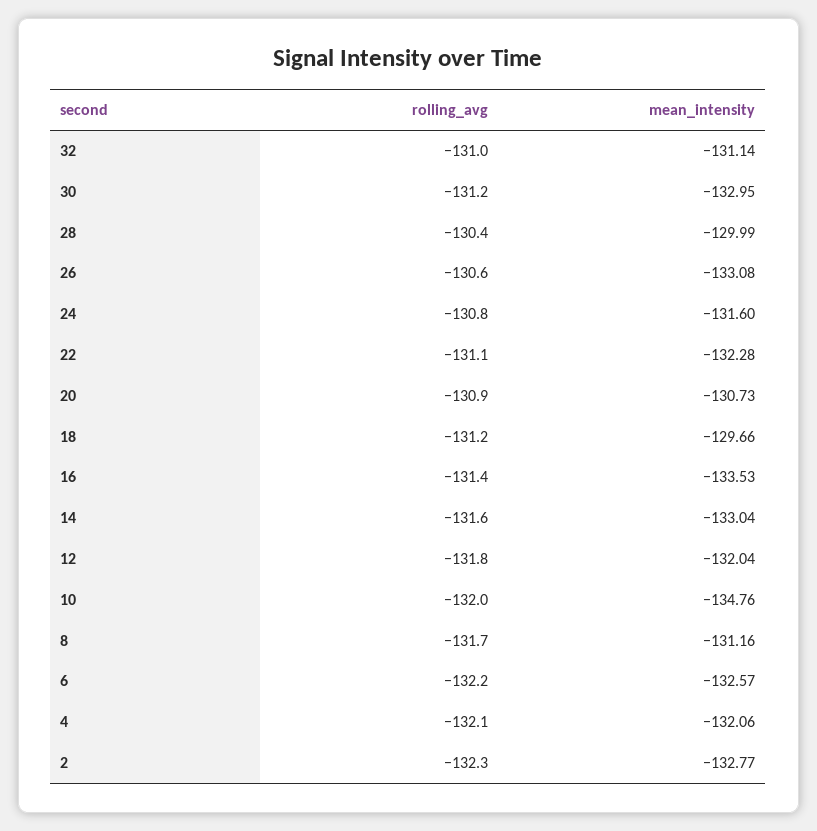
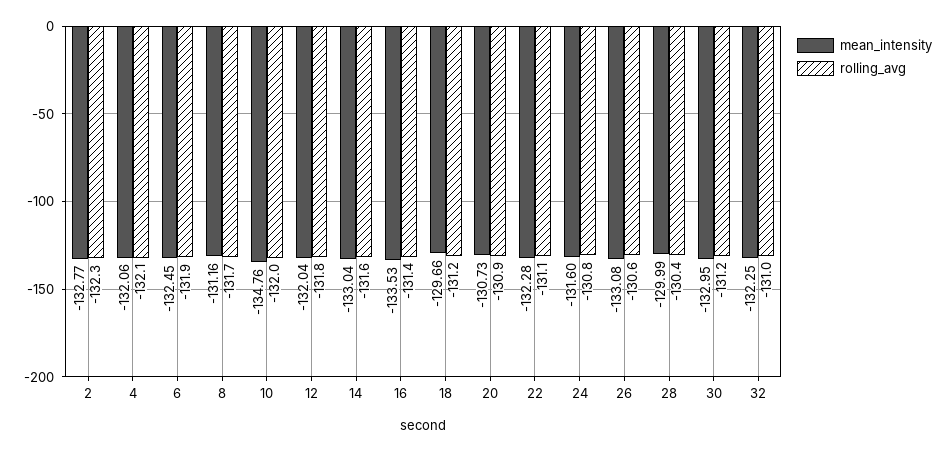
  {
    "rolling_avg": {
      "32": -131,
      "30": -131.2,
      "28": -130.4,
      "26": -130.6,
      "24": -130.8,
      "22": -131.1,
      "20": -130.9,
      "18": -131.2,
      "16": -131.4,
      "14": -131.6,
      "12": -131.8,
      "10": -132,
      "8": -131.7,
-     "6": -132.2,
+     "6": -131.9,
      "4": -132.1,
      "2": -132.3
    },
    "mean_intensity": {
-     "32": -131.14,
+     "32": -132.25,
      "30": -132.95,
      "28": -129.99,
      "26": -133.08,
      "24": -131.6,
      "22": -132.28,
      "20": -130.73,
      "18": -129.66,
      "16": -133.53,
      "14": -133.04,
      "12": -132.04,
      "10": -134.76,
      "8": -131.16,
-     "6": -132.57,
+     "6": -132.45,
      "4": -132.06,
      "2": -132.77
    }
  }

